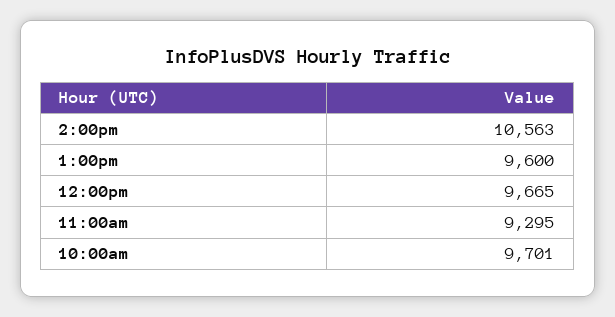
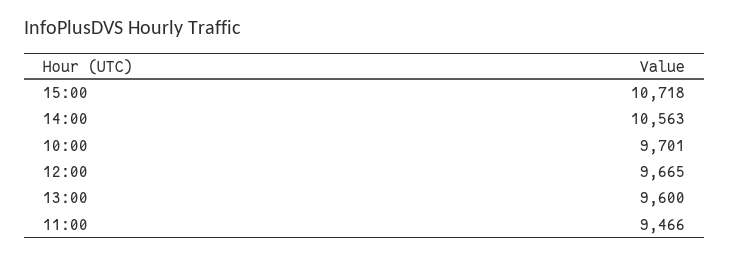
  {
    "2:00pm": 10563,
    "1:00pm": 9600,
    "12:00pm": 9665,
-   "11:00am": 9295,
+   "11:00am": 9466,
-   "10:00am": 9701
+   "10:00am": 9701,
+   "15:00": 10718
  }

